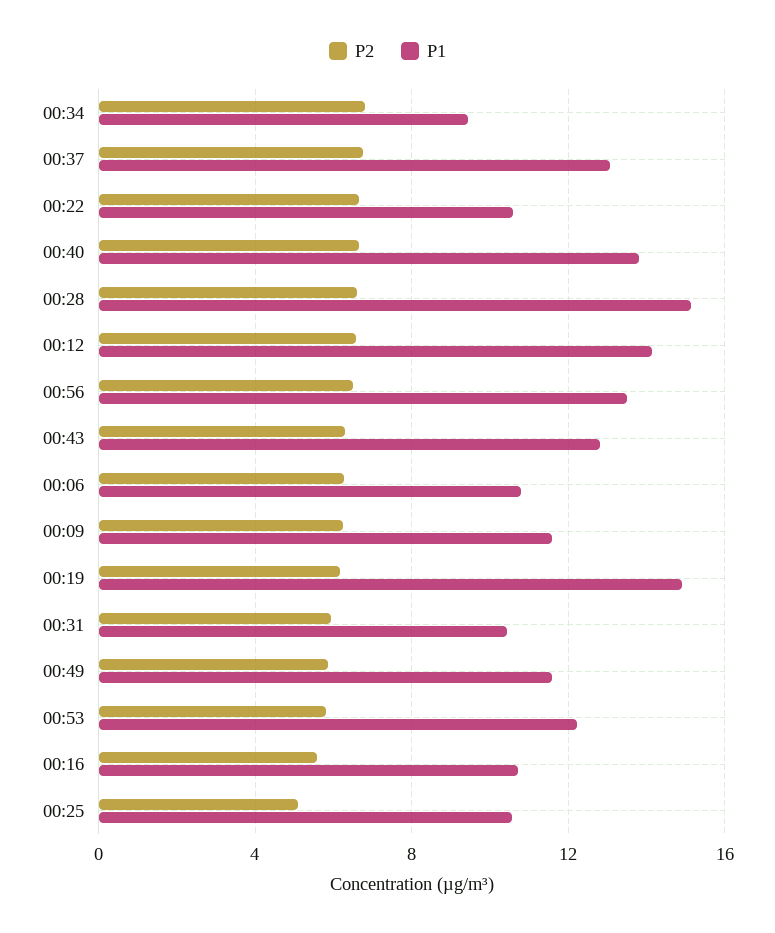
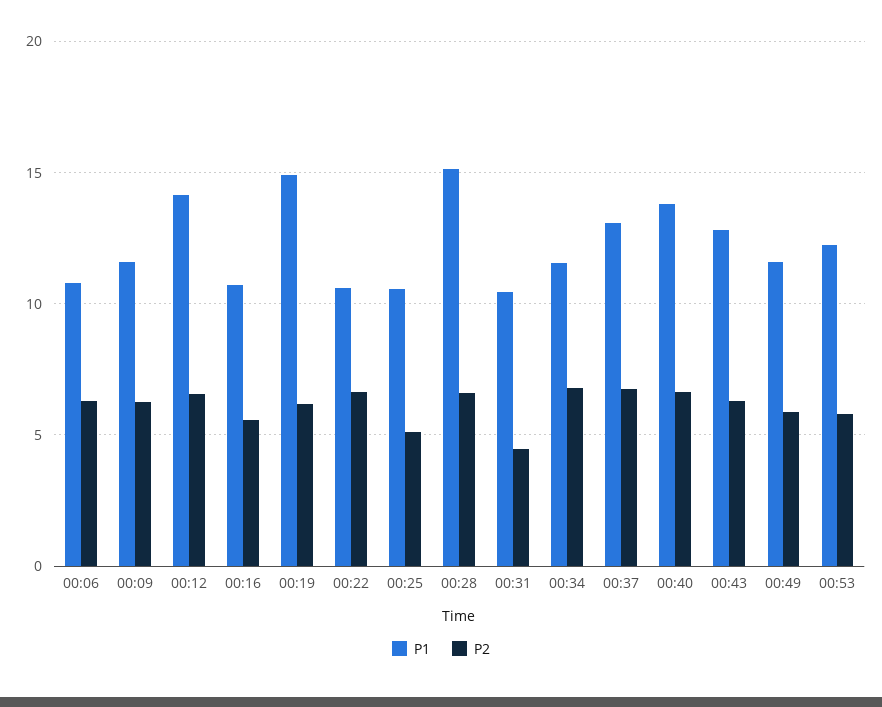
  {
    "P2": {
      "00:34": 7,
      "00:37": 7,
      "00:22": 6.5,
      "00:40": 6.5,
      "00:28": 6.5,
      "00:12": 6.5,
-     "00:56": 6.5,
      "00:43": 6.5,
      "00:06": 6.5,
      "00:09": 6.5,
      "00:19": 6,
-     "00:31": 6,
+     "00:31": 4.5,
      "00:49": 6,
      "00:53": 6,
      "00:16": 5.5,
      "00:25": 5
    },
    "P1": {
-     "00:34": 9.5,
+     "00:34": 11.5,
      "00:37": 13,
      "00:22": 10.5,
      "00:40": 14,
      "00:28": 15,
      "00:12": 14,
-     "00:56": 13.5,
      "00:43": 13,
      "00:06": 11,
      "00:09": 11.5,
      "00:19": 15,
      "00:31": 10.5,
      "00:49": 11.5,
      "00:53": 12,
      "00:16": 10.5,
      "00:25": 10.5
    }
  }

